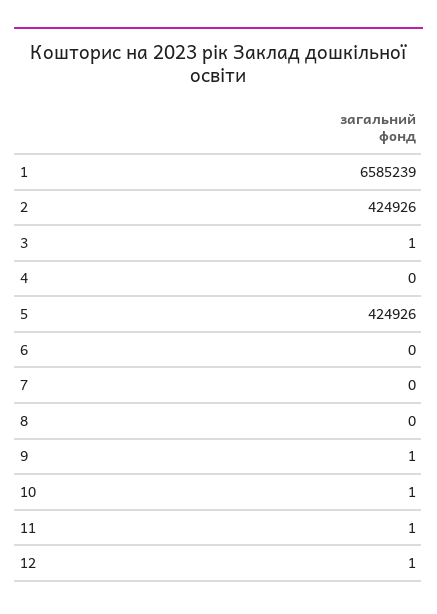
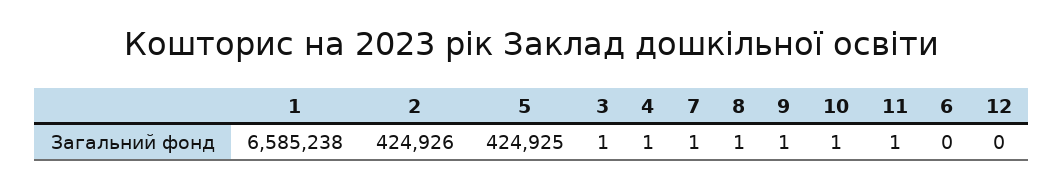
  {
-   "1": 6585239,
+   "1": 6585238,
    "2": 424926,
    "3": 1,
-   "4": 0,
+   "4": 1,
-   "5": 424926,
+   "5": 424925,
    "6": 0,
-   "7": 0,
+   "7": 1,
-   "8": 0,
+   "8": 1,
    "9": 1,
    "10": 1,
    "11": 1,
-   "12": 1
+   "12": 0
  }

